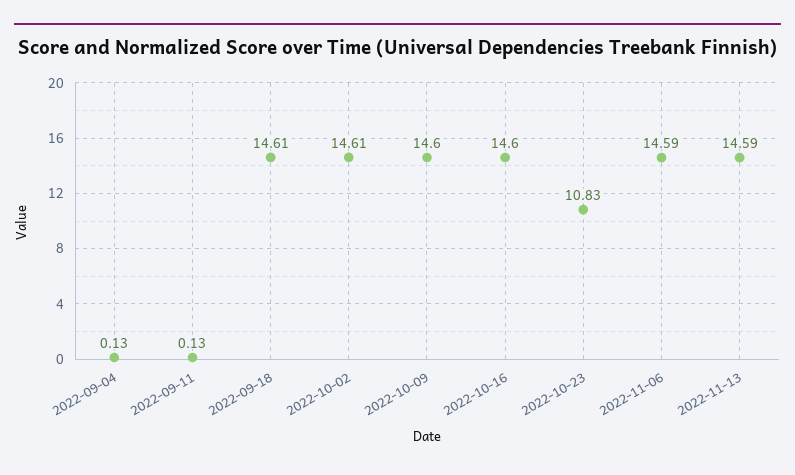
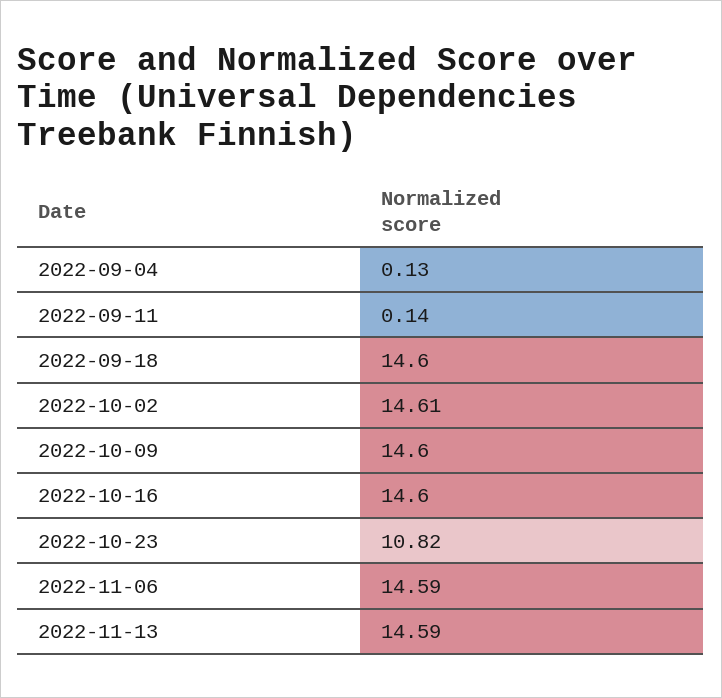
  {
    "2022-09-04": 0.13,
-   "2022-09-11": 0.13,
+   "2022-09-11": 0.14,
-   "2022-09-18": 14.61,
+   "2022-09-18": 14.6,
    "2022-10-02": 14.61,
    "2022-10-09": 14.6,
    "2022-10-16": 14.6,
-   "2022-10-23": 10.83,
+   "2022-10-23": 10.82,
    "2022-11-06": 14.59,
    "2022-11-13": 14.59
  }

